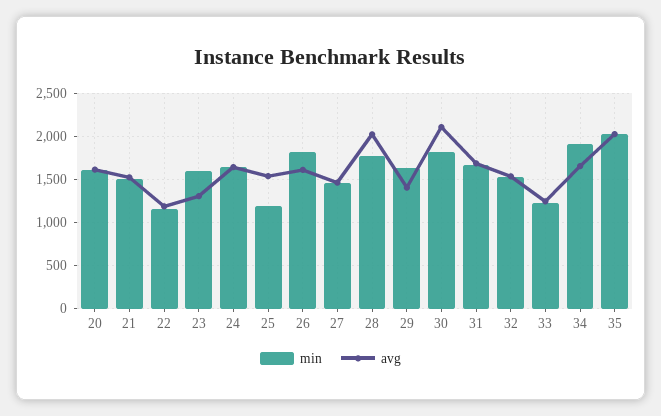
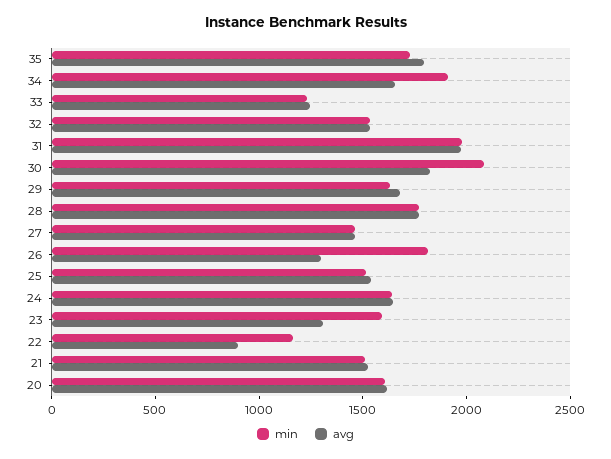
  {
    "min": {
      "20": 1600,
      "21": 1500,
      "22": 1200,
      "23": 1600,
      "24": 1600,
-     "25": 1200,
+     "25": 1500,
      "26": 1800,
      "27": 1500,
      "28": 1800,
      "29": 1600,
-     "30": 1800,
+     "30": 2100,
-     "31": 1700,
+     "31": 2000,
      "32": 1500,
      "33": 1200,
      "34": 1900,
-     "35": 2000
+     "35": 1700
    },
    "avg": {
      "20": 1600,
      "21": 1500,
-     "22": 1200,
+     "22": 900,
      "23": 1300,
      "24": 1600,
      "25": 1500,
-     "26": 1600,
+     "26": 1300,
      "27": 1500,
-     "28": 2000,
+     "28": 1800,
-     "29": 1400,
+     "29": 1700,
-     "30": 2100,
+     "30": 1800,
-     "31": 1700,
+     "31": 2000,
      "32": 1500,
      "33": 1200,
      "34": 1700,
-     "35": 2000
+     "35": 1800
    }
  }

